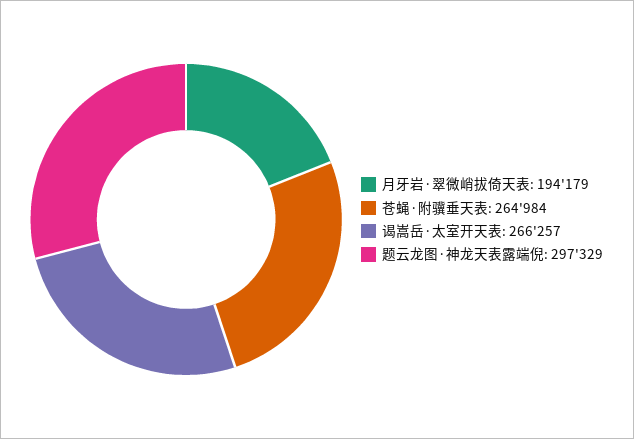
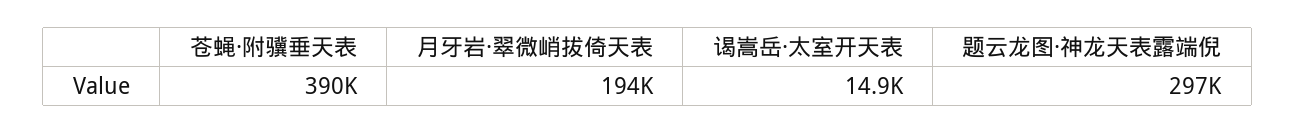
  {
    "月牙岩·翠微峭拔倚天表": 194179,
-   "苍蝇·附骥垂天表": 264984,
+   "苍蝇·附骥垂天表": 390000,
-   "谒嵩岳·太室开天表": 266257,
+   "谒嵩岳·太室开天表": 14900,
    "题云龙图·神龙天表露端倪": 297329
  }

